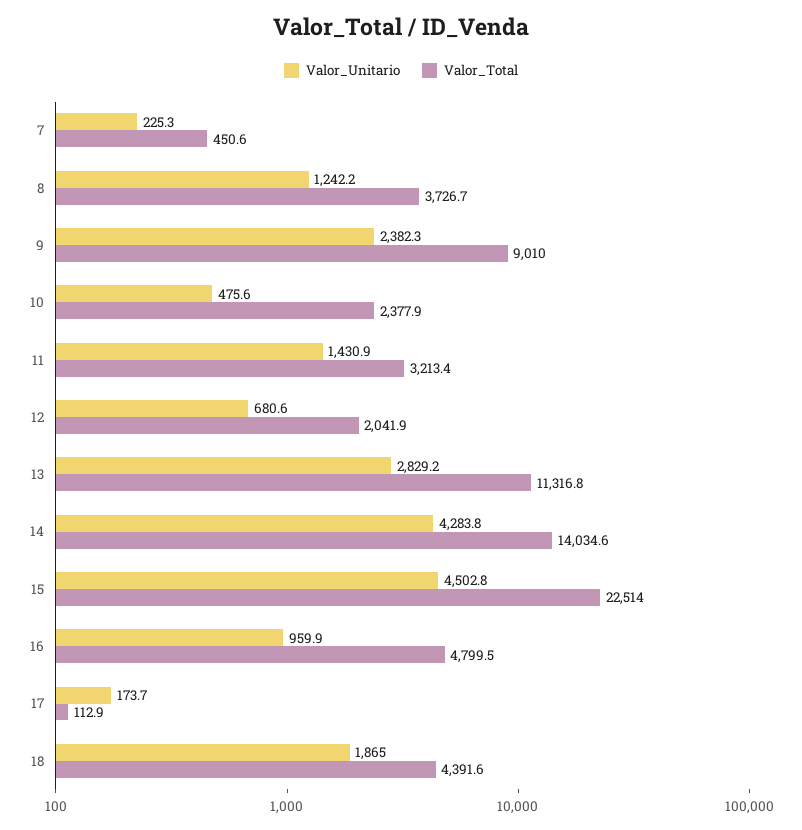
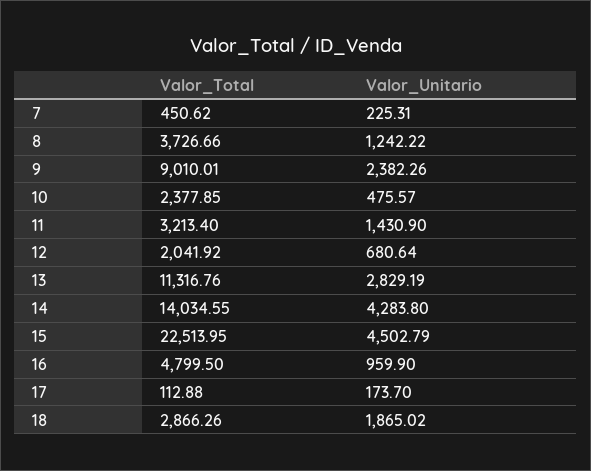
  {
    "Valor_Unitario": {
      "7": 225.31,
      "8": 1242.22,
      "9": 2382.26,
      "10": 475.57,
      "11": 1430.9,
      "12": 680.64,
      "13": 2829.19,
      "14": 4283.8,
      "15": 4502.79,
      "16": 959.9,
      "17": 173.7,
      "18": 1865.02
    },
    "Valor_Total": {
      "7": 450.62,
      "8": 3726.66,
      "9": 9010.01,
      "10": 2377.85,
      "11": 3213.4,
      "12": 2041.92,
      "13": 11316.76,
      "14": 14034.55,
      "15": 22513.95,
      "16": 4799.5,
      "17": 112.88,
-     "18": 4391.6
+     "18": 2866.26
    }
  }

